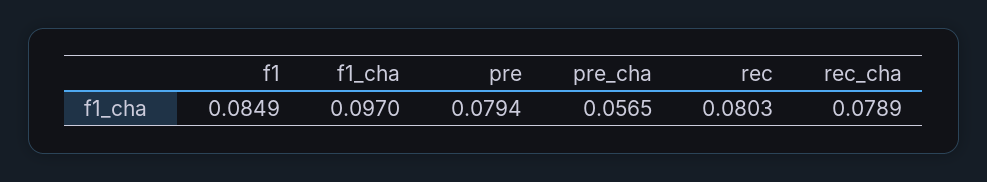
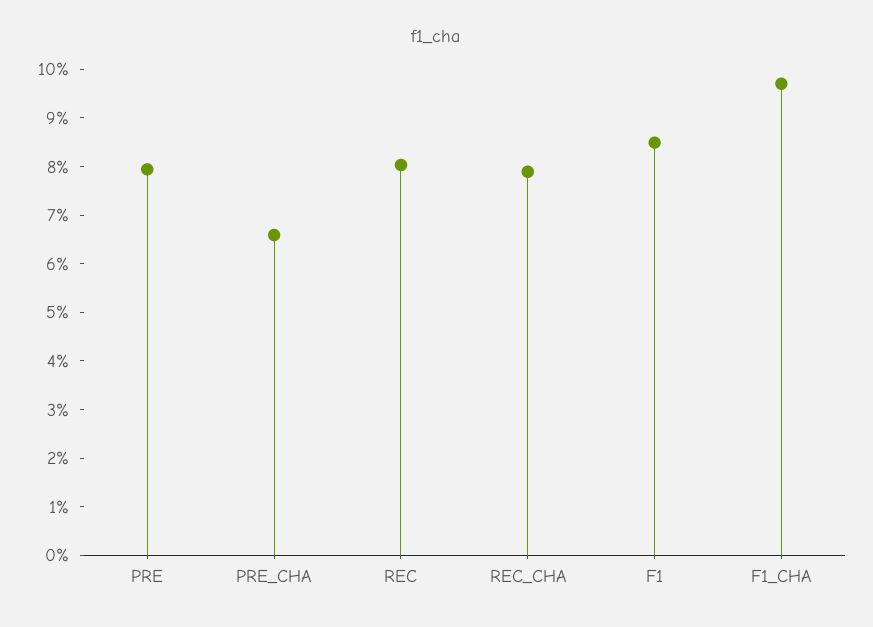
  {
    "f1": 0.0849,
    "f1_cha": 0.097,
    "pre": 0.0794,
-   "pre_cha": 0.0565,
+   "pre_cha": 0.066,
    "rec": 0.0803,
    "rec_cha": 0.0789
  }

